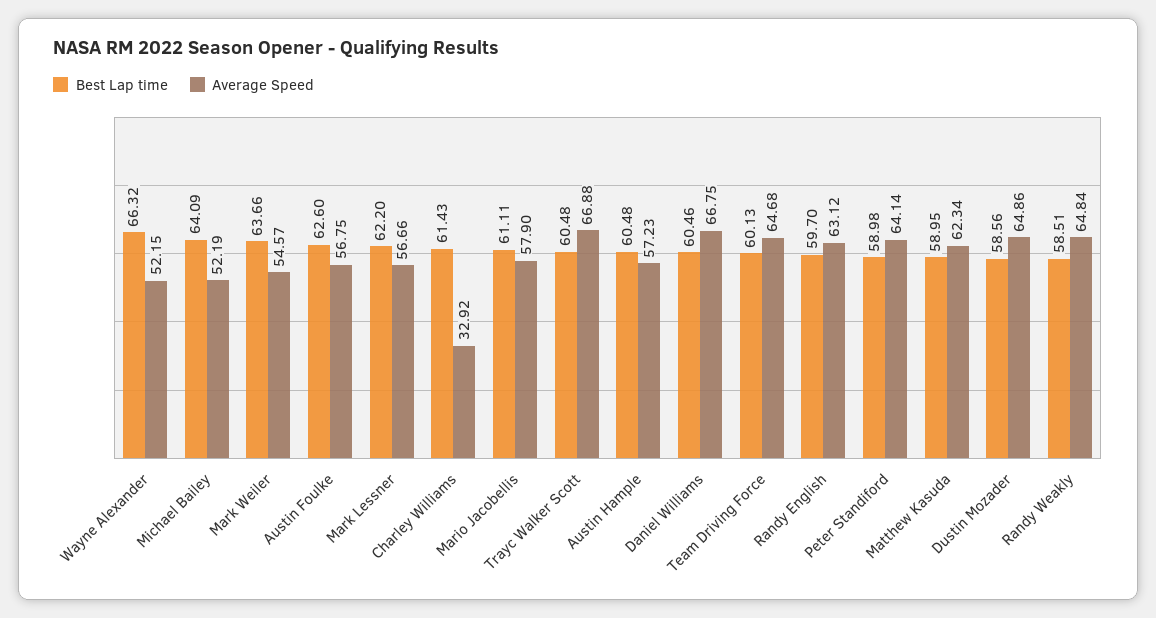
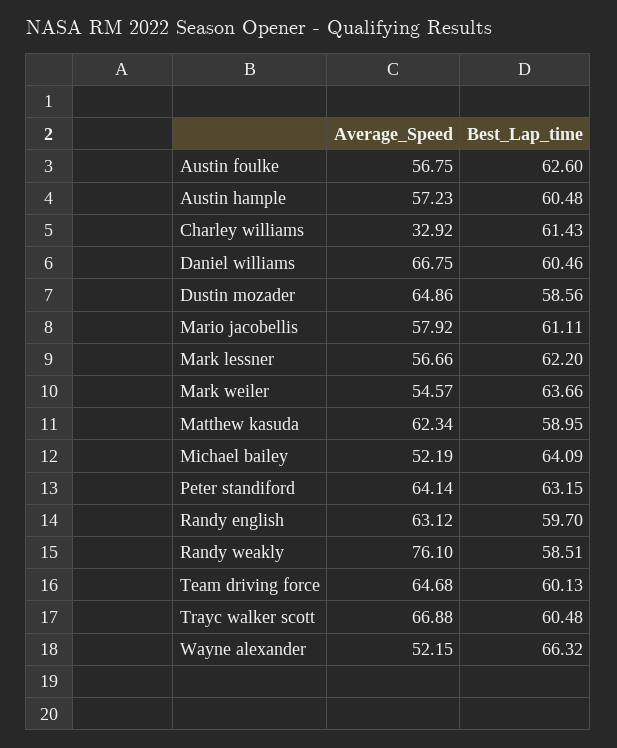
  {
    "Best Lap time": {
      "Wayne Alexander": 66.32,
      "Michael Bailey": 64.09,
      "Mark Weiler": 63.66,
      "Austin Foulke": 62.6,
      "Mark Lessner": 62.2,
      "Charley Williams": 61.43,
      "Mario Jacobellis": 61.11,
      "Trayc Walker Scott": 60.48,
      "Austin Hample": 60.48,
      "Daniel Williams": 60.46,
      "Team Driving Force": 60.13,
      "Randy English": 59.7,
-     "Peter Standiford": 58.98,
+     "Peter Standiford": 63.15,
      "Matthew Kasuda": 58.95,
      "Dustin Mozader": 58.56,
      "Randy Weakly": 58.51
    },
    "Average Speed": {
      "Wayne Alexander": 52.15,
      "Michael Bailey": 52.19,
      "Mark Weiler": 54.57,
      "Austin Foulke": 56.75,
      "Mark Lessner": 56.66,
      "Charley Williams": 32.92,
-     "Mario Jacobellis": 57.9,
+     "Mario Jacobellis": 57.92,
      "Trayc Walker Scott": 66.88,
      "Austin Hample": 57.23,
      "Daniel Williams": 66.75,
      "Team Driving Force": 64.68,
      "Randy English": 63.12,
      "Peter Standiford": 64.14,
      "Matthew Kasuda": 62.34,
      "Dustin Mozader": 64.86,
-     "Randy Weakly": 64.84
+     "Randy Weakly": 76.1
    }
  }

